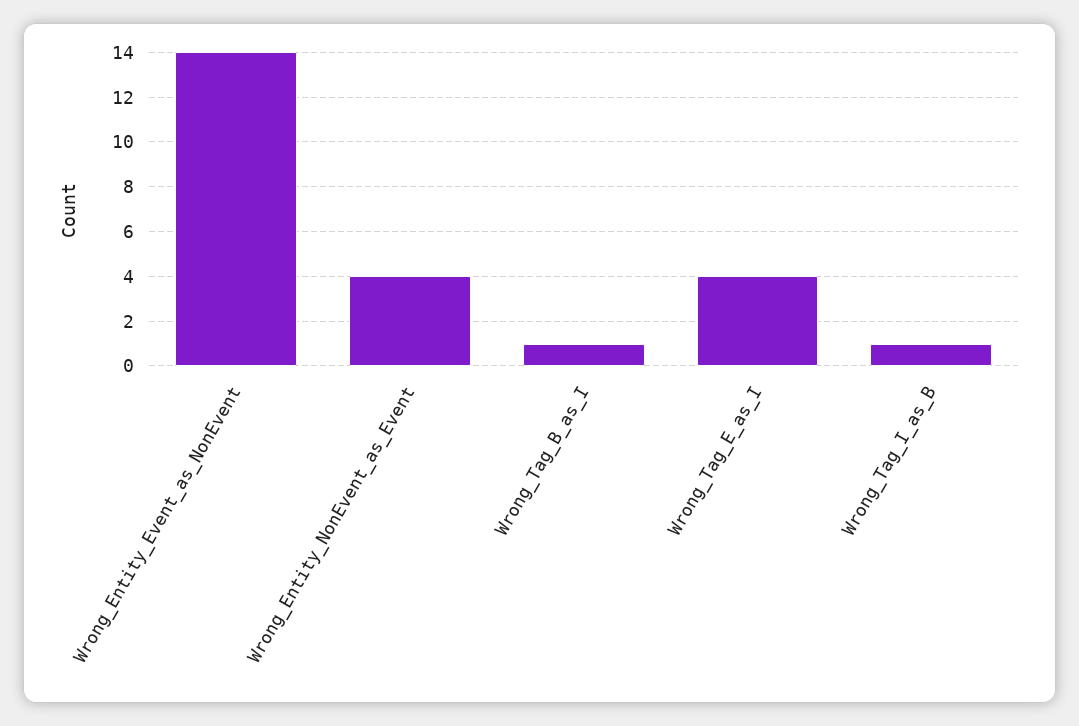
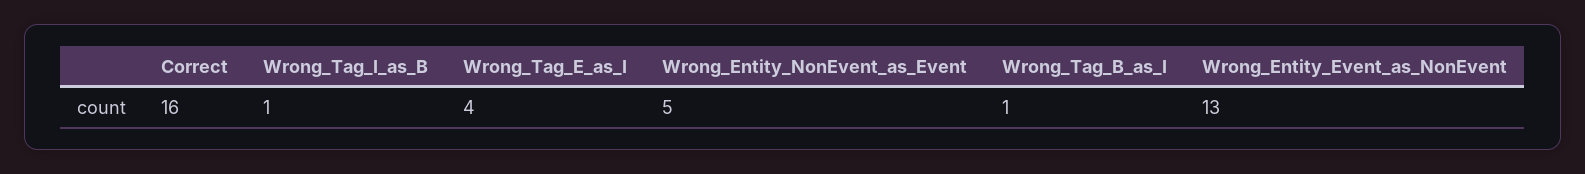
  {
-   "Wrong_Entity_Event_as_NonEvent": 14,
+   "Wrong_Entity_Event_as_NonEvent": 13,
-   "Wrong_Entity_NonEvent_as_Event": 4,
+   "Wrong_Entity_NonEvent_as_Event": 5,
    "Wrong_Tag_B_as_I": 1,
    "Wrong_Tag_E_as_I": 4,
-   "Wrong_Tag_I_as_B": 1
+   "Wrong_Tag_I_as_B": 1,
+   "Correct": 16
  }

